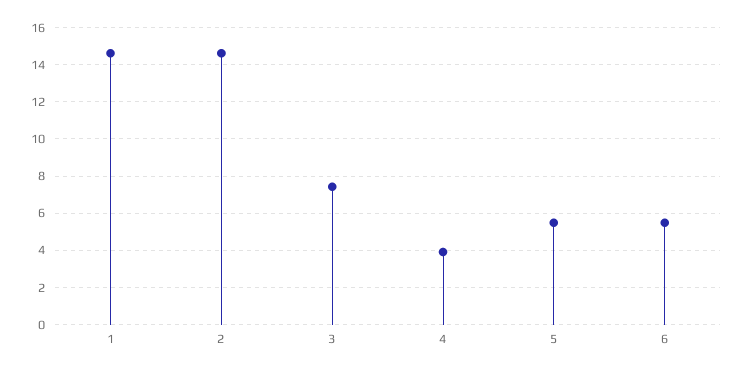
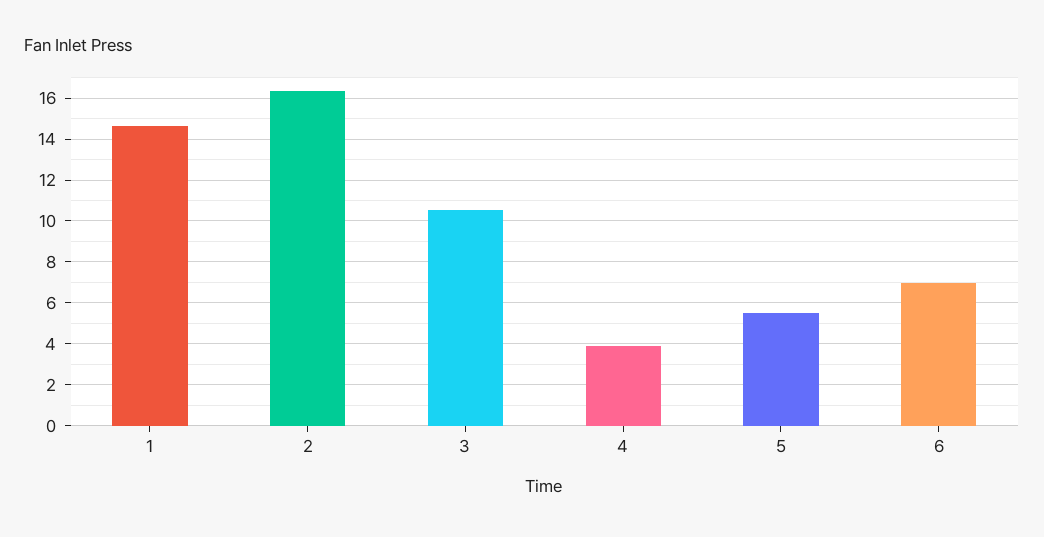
  {
    "1": 14.5,
-   "2": 14.5,
+   "2": 16.5,
-   "3": 7.5,
+   "3": 10.5,
    "4": 4,
    "5": 5.5,
-   "6": 5.5
+   "6": 7
  }

